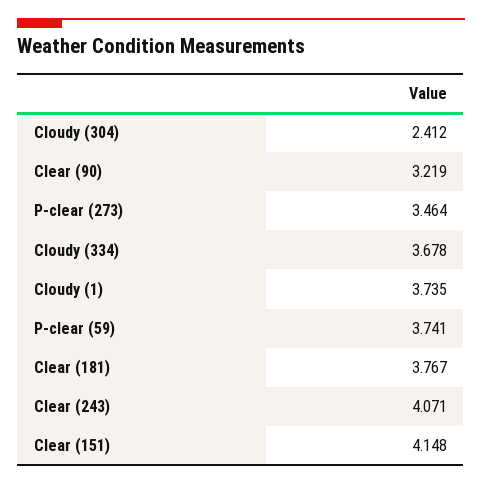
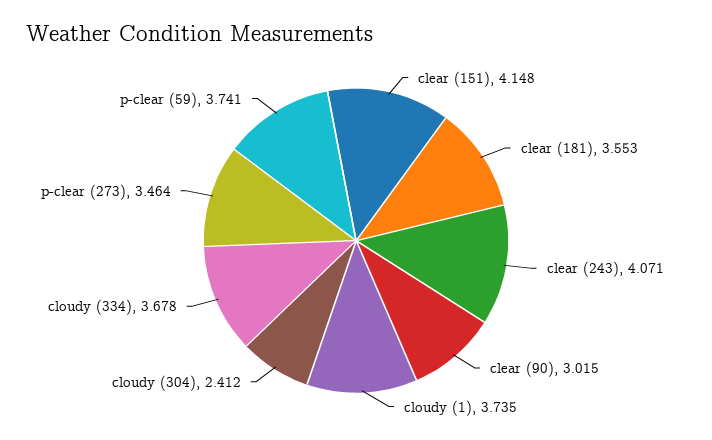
  {
    "Cloudy (304)": 2.412,
-   "Clear (90)": 3.219,
+   "Clear (90)": 3.015,
    "P-clear (273)": 3.464,
    "Cloudy (334)": 3.678,
    "Cloudy (1)": 3.735,
    "P-clear (59)": 3.741,
-   "Clear (181)": 3.767,
+   "Clear (181)": 3.553,
    "Clear (243)": 4.071,
    "Clear (151)": 4.148
  }

